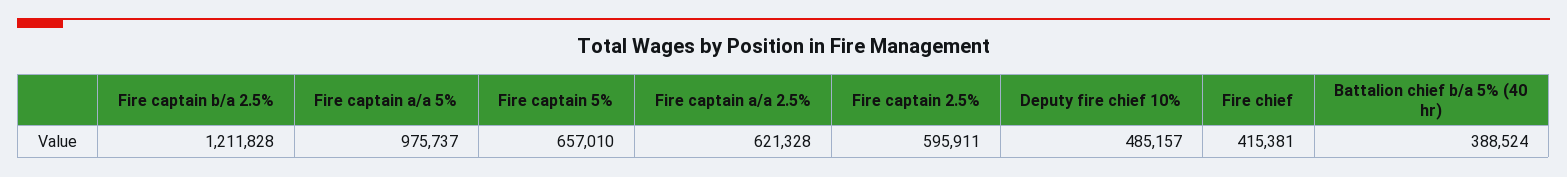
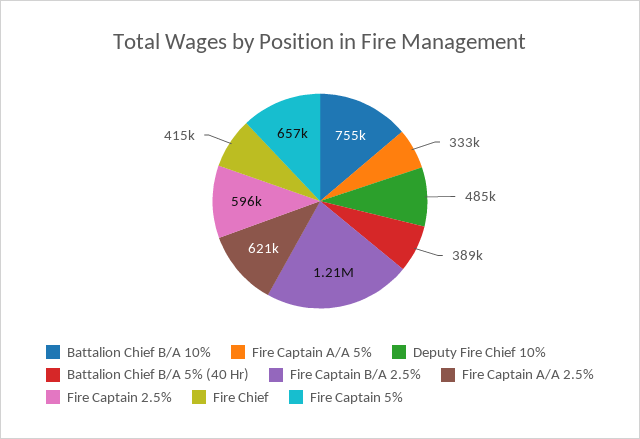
  {
    "Fire captain b/a 2.5%": 1211828,
-   "Fire captain a/a 5%": 975737,
+   "Fire captain a/a 5%": 333000,
    "Fire captain 5%": 657010,
    "Fire captain a/a 2.5%": 621328,
    "Fire captain 2.5%": 595911,
    "Deputy fire chief 10%": 485157,
    "Fire chief": 415381,
-   "Battalion chief b/a 5% (40 hr)": 388524
+   "Battalion chief b/a 5% (40 hr)": 388524,
+   "Battalion Chief B/A 10%": 755000
  }

